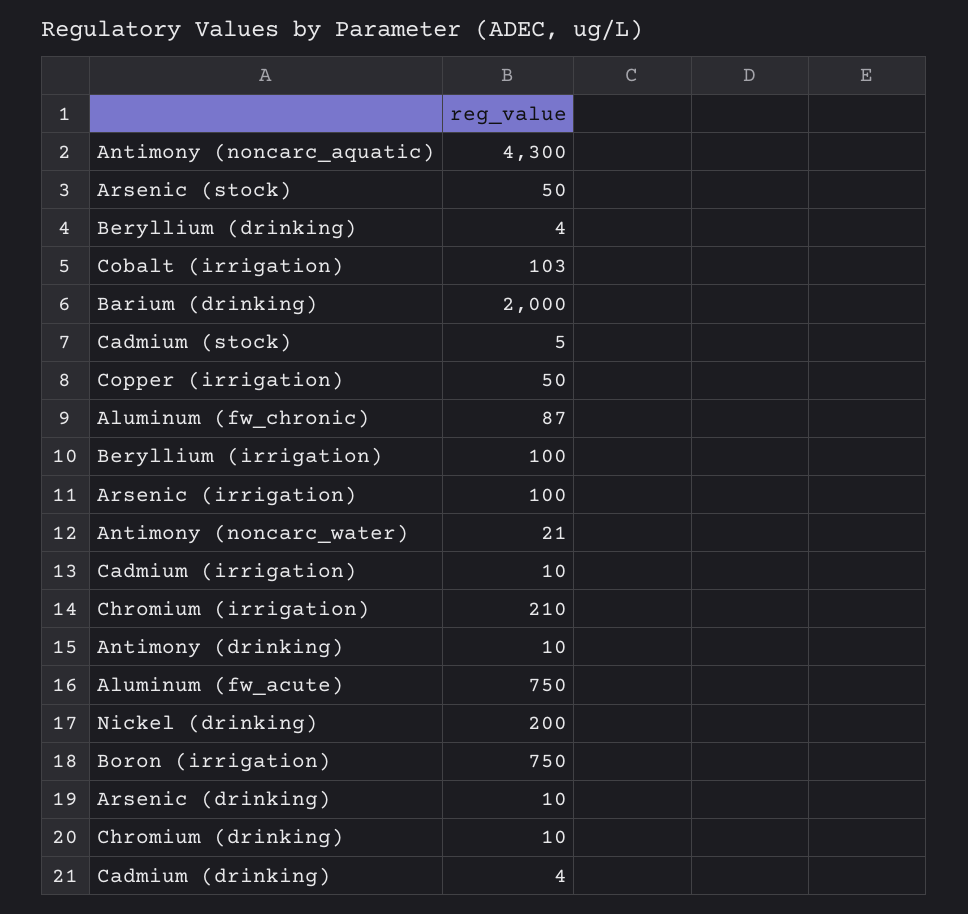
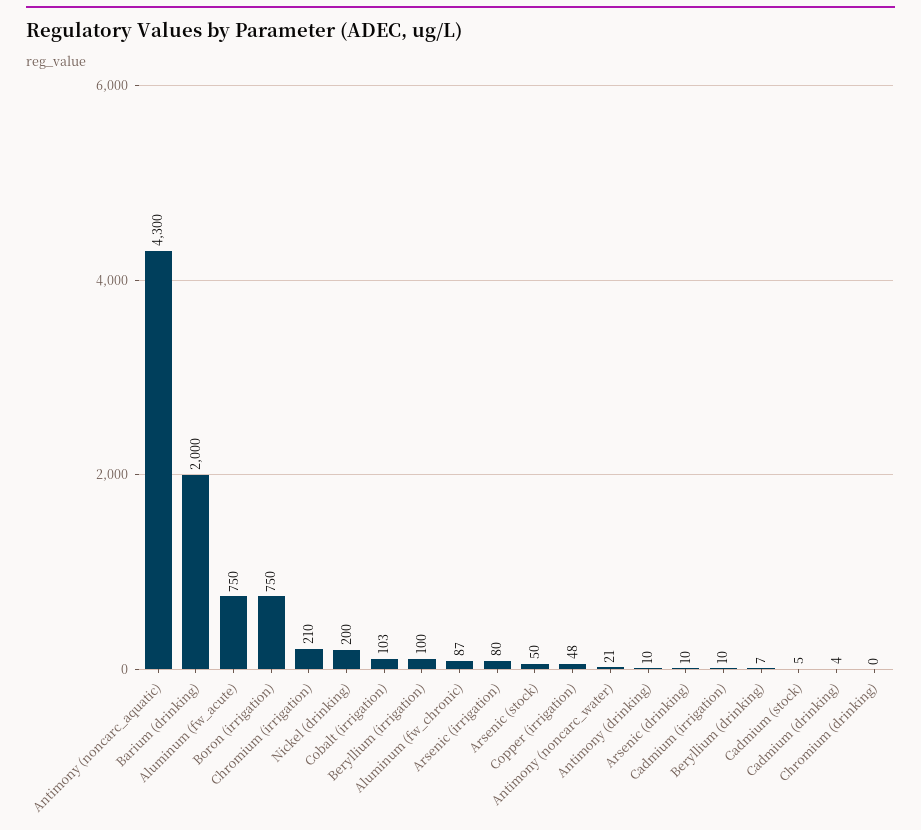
  {
    "Antimony (noncarc_aquatic)": 4300,
    "Arsenic (stock)": 50,
-   "Beryllium (drinking)": 4,
+   "Beryllium (drinking)": 7,
    "Cobalt (irrigation)": 103,
    "Barium (drinking)": 2000,
    "Cadmium (stock)": 5,
-   "Copper (irrigation)": 50,
+   "Copper (irrigation)": 48,
    "Aluminum (fw_chronic)": 87,
    "Beryllium (irrigation)": 100,
-   "Arsenic (irrigation)": 100,
+   "Arsenic (irrigation)": 80,
    "Antimony (noncarc_water)": 21,
    "Cadmium (irrigation)": 10,
    "Chromium (irrigation)": 210,
    "Antimony (drinking)": 10,
    "Aluminum (fw_acute)": 750,
    "Nickel (drinking)": 200,
    "Boron (irrigation)": 750,
    "Arsenic (drinking)": 10,
-   "Chromium (drinking)": 10,
+   "Chromium (drinking)": 0,
    "Cadmium (drinking)": 4
  }

